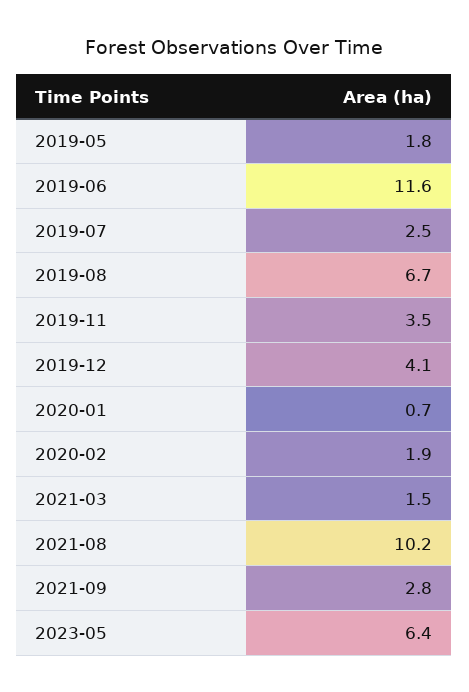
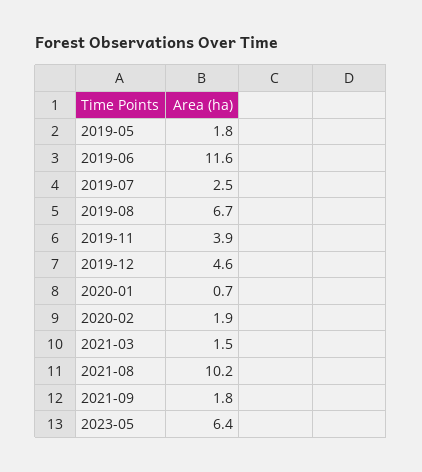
  {
    "2019-05": 1.8,
    "2019-06": 11.6,
    "2019-07": 2.5,
    "2019-08": 6.7,
-   "2019-11": 3.5,
+   "2019-11": 3.9,
-   "2019-12": 4.1,
+   "2019-12": 4.6,
    "2020-01": 0.7,
    "2020-02": 1.9,
    "2021-03": 1.5,
    "2021-08": 10.2,
-   "2021-09": 2.8,
+   "2021-09": 1.8,
    "2023-05": 6.4
  }

